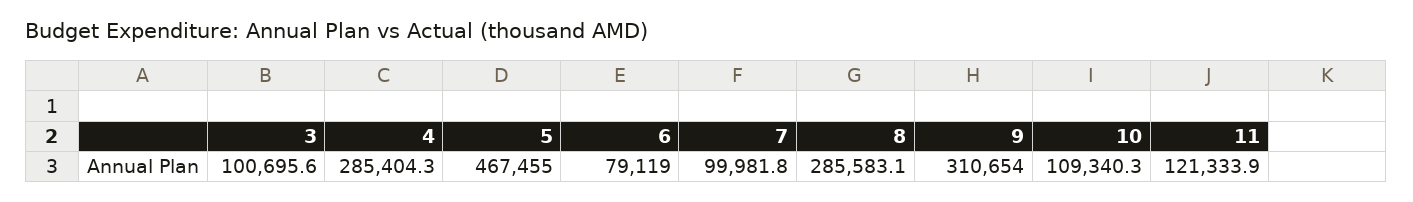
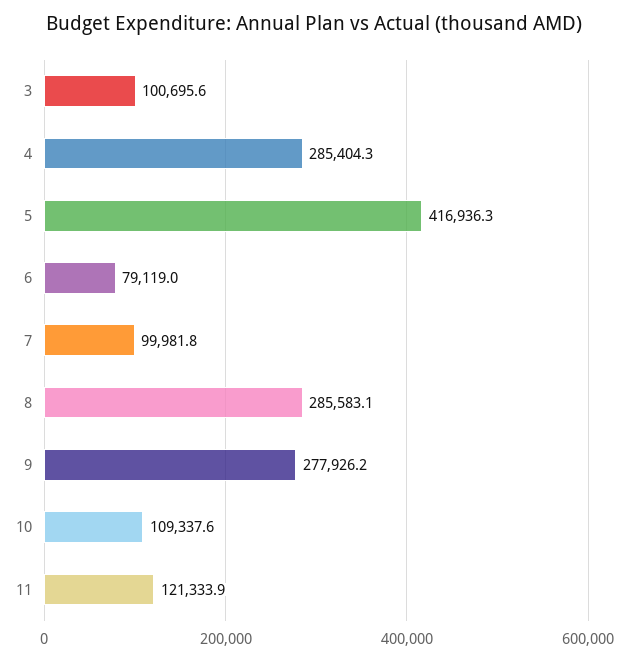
  {
    "3": 100695.6,
    "4": 285404.3,
-   "5": 467455,
+   "5": 416936.3,
    "6": 79119,
    "7": 99981.8,
    "8": 285583.1,
-   "9": 310654,
+   "9": 277926.2,
-   "10": 109340.3,
+   "10": 109337.6,
    "11": 121333.9
  }

